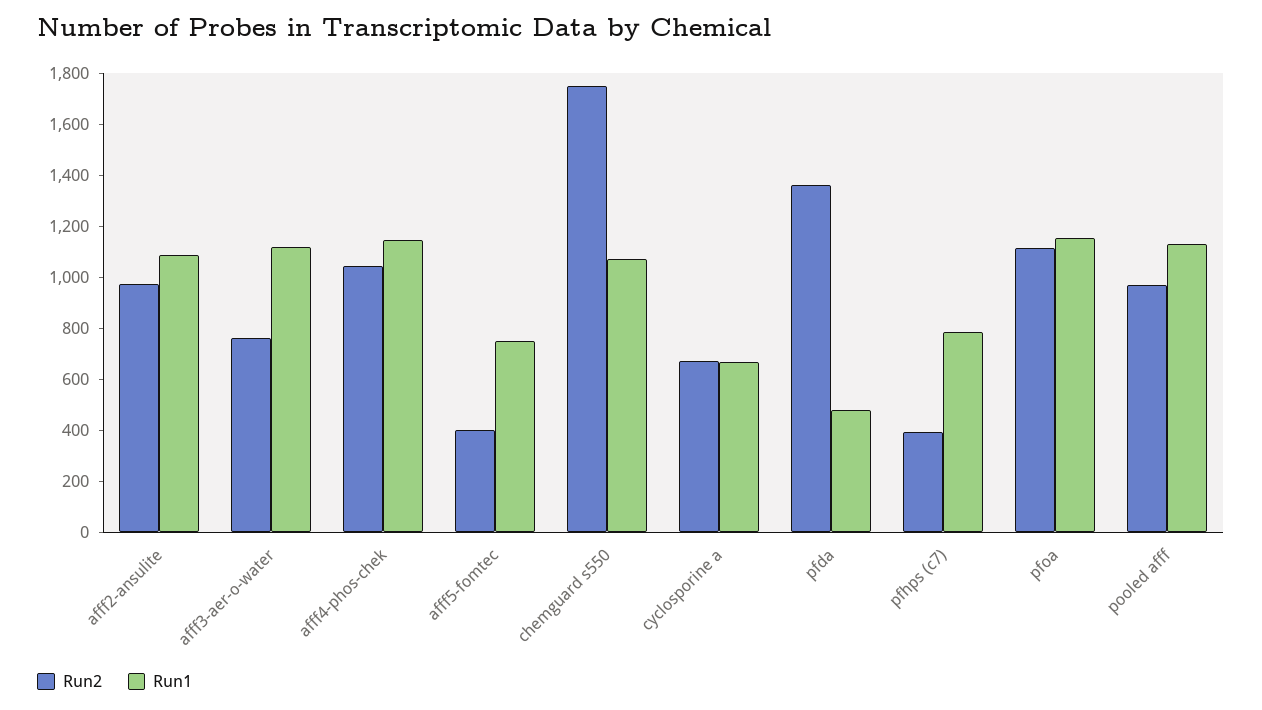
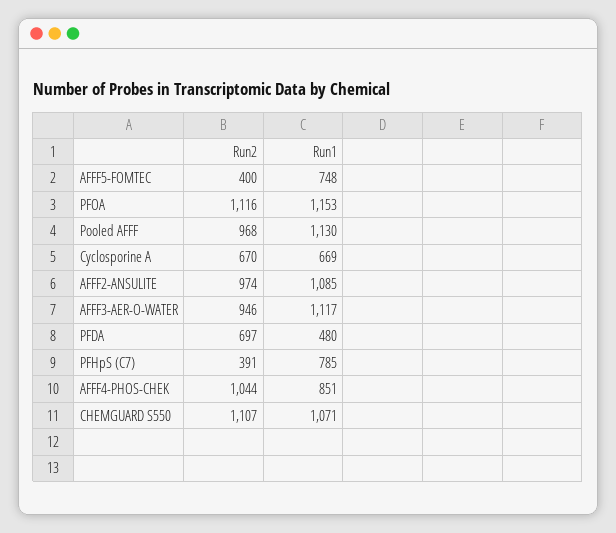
  {
    "Run2": {
      "afff2-ansulite": 974,
-     "afff3-aer-o-water": 750,
+     "afff3-aer-o-water": 946,
      "afff4-phos-chek": 1044,
      "afff5-fomtec": 400,
-     "chemguard s550": 1750,
+     "chemguard s550": 1107,
      "cyclosporine a": 670,
-     "pfda": 1350,
+     "pfda": 697,
      "pfhps (c7)": 391,
      "pfoa": 1116,
      "pooled afff": 968
    },
    "Run1": {
      "afff2-ansulite": 1085,
      "afff3-aer-o-water": 1117,
-     "afff4-phos-chek": 1150,
+     "afff4-phos-chek": 851,
      "afff5-fomtec": 748,
      "chemguard s550": 1071,
      "cyclosporine a": 669,
      "pfda": 480,
      "pfhps (c7)": 785,
      "pfoa": 1153,
      "pooled afff": 1130
    }
  }

